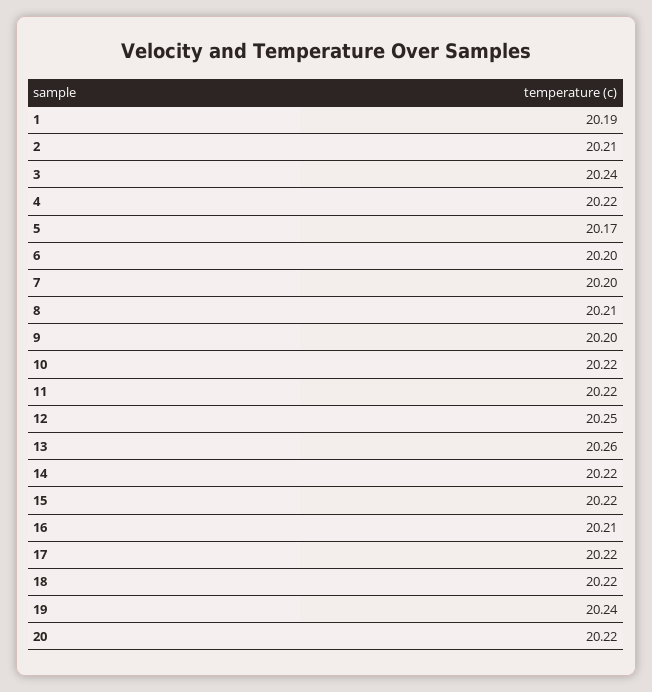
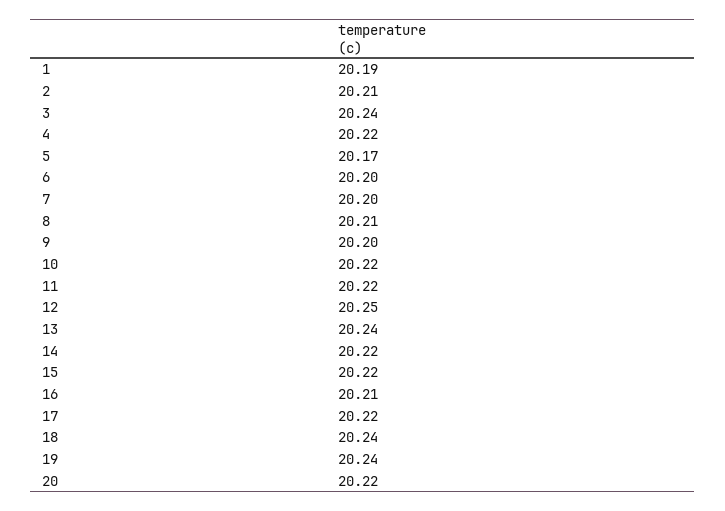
  {
    "1": 20.19,
    "2": 20.21,
    "3": 20.24,
    "4": 20.22,
    "5": 20.17,
    "6": 20.2,
    "7": 20.2,
    "8": 20.21,
    "9": 20.2,
    "10": 20.22,
    "11": 20.22,
    "12": 20.25,
-   "13": 20.26,
+   "13": 20.24,
    "14": 20.22,
    "15": 20.22,
    "16": 20.21,
    "17": 20.22,
-   "18": 20.22,
+   "18": 20.24,
    "19": 20.24,
    "20": 20.22
  }

